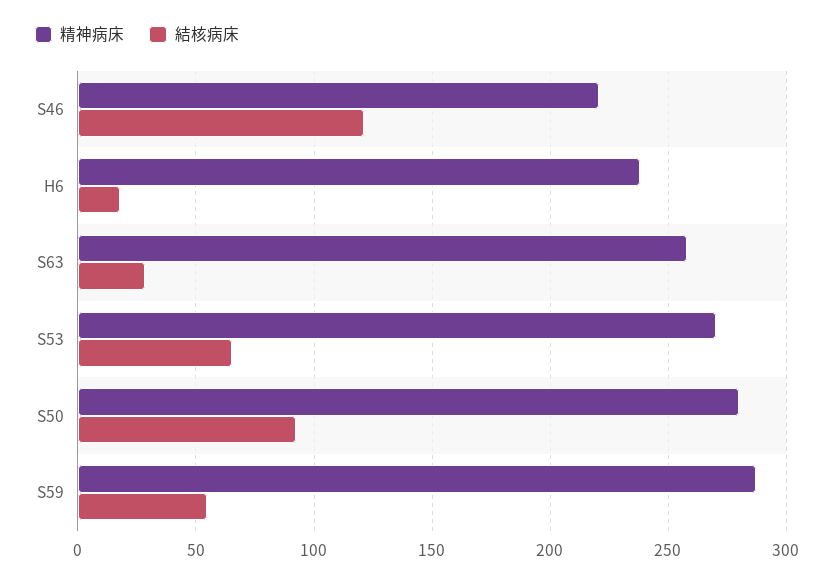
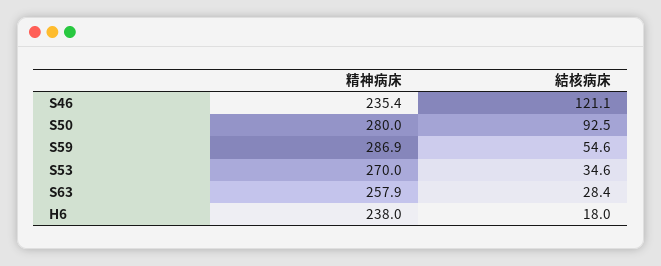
  {
    "精神病床": {
-     "S46": 220,
+     "S46": 235.4,
      "H6": 238,
      "S63": 257.9,
      "S53": 270,
      "S50": 280,
      "S59": 286.9
    },
    "結核病床": {
      "S46": 121.1,
      "H6": 18,
      "S63": 28.4,
-     "S53": 65,
+     "S53": 34.6,
      "S50": 92.5,
      "S59": 54.6
    }
  }

